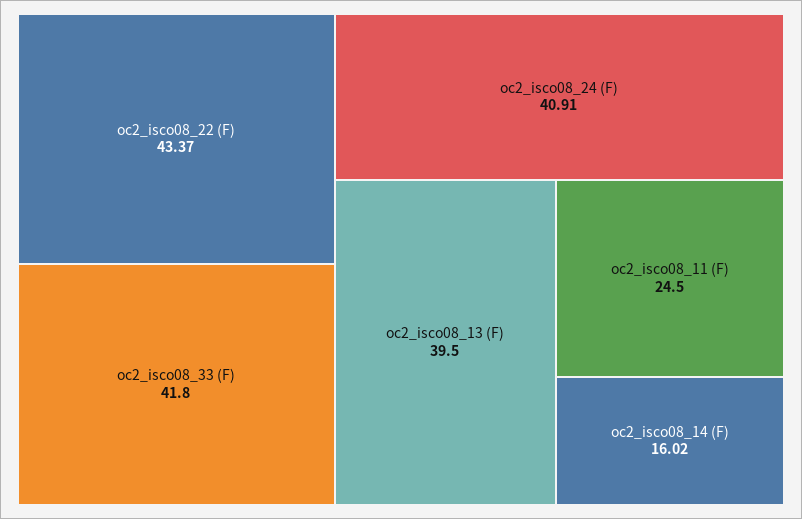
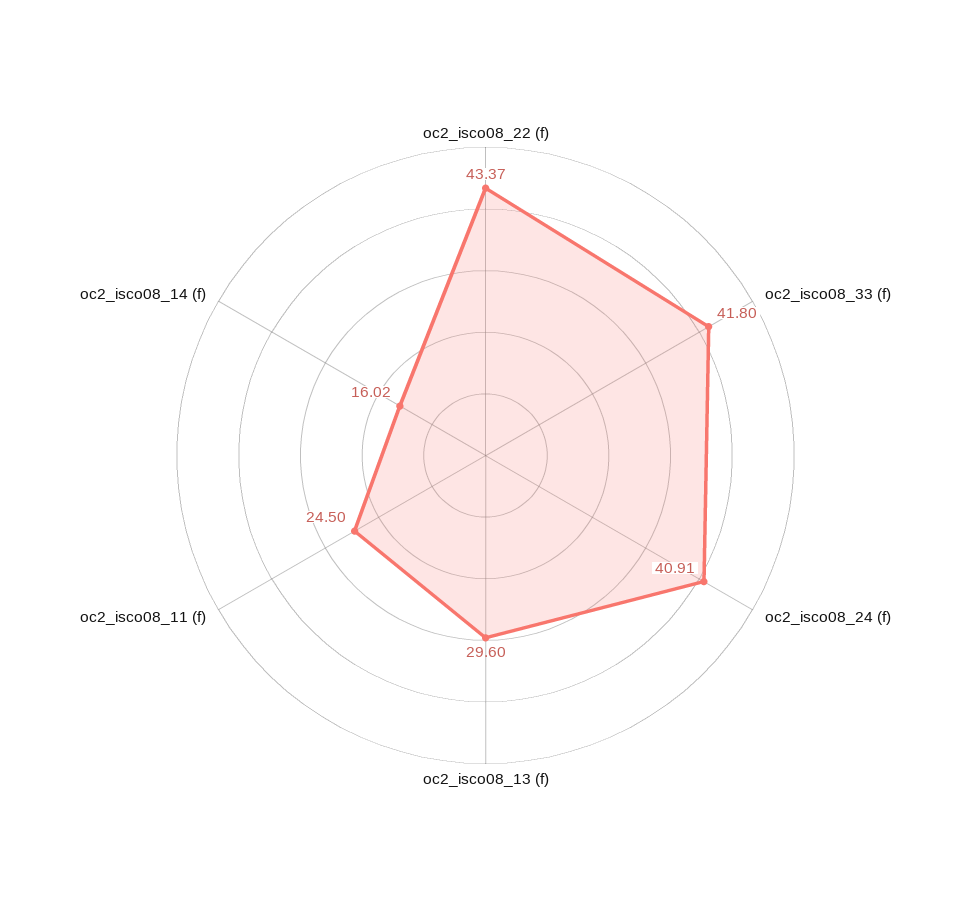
  {
    "oc2_isco08_22 (F)": 43.37,
    "oc2_isco08_33 (F)": 41.8,
    "oc2_isco08_24 (F)": 40.91,
-   "oc2_isco08_13 (F)": 39.5,
+   "oc2_isco08_13 (F)": 29.6,
    "oc2_isco08_11 (F)": 24.5,
    "oc2_isco08_14 (F)": 16.02
  }

